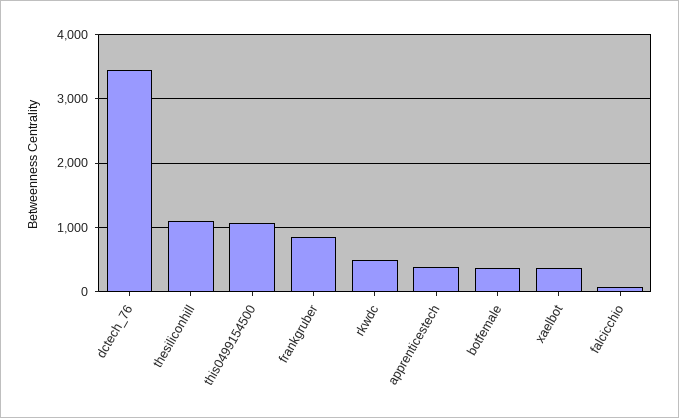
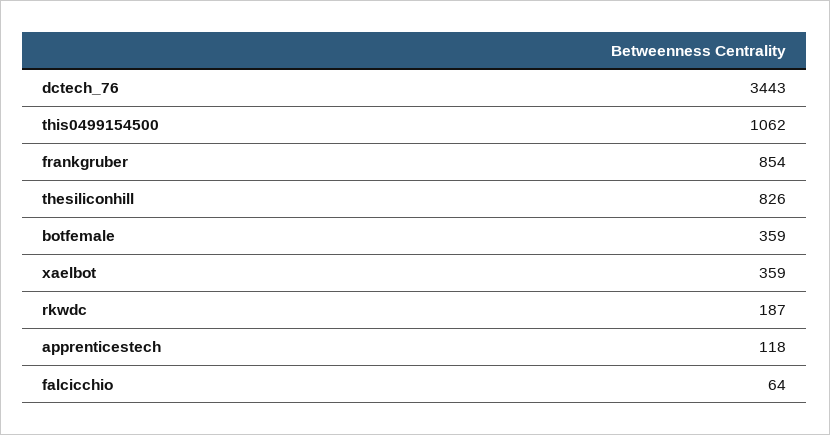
  {
    "dctech_76": 3443,
-   "thesiliconhill": 1100,
+   "thesiliconhill": 826,
    "this0499154500": 1062,
    "frankgruber": 854,
-   "rkwdc": 500,
+   "rkwdc": 187,
-   "apprenticestech": 400,
+   "apprenticestech": 118,
    "botfemale": 359,
    "xaelbot": 359,
    "falcicchio": 64
  }

